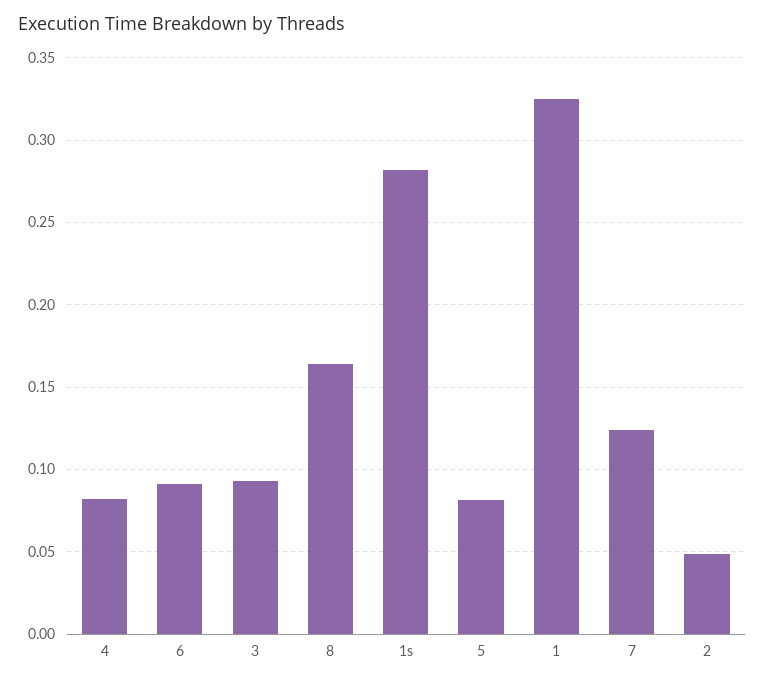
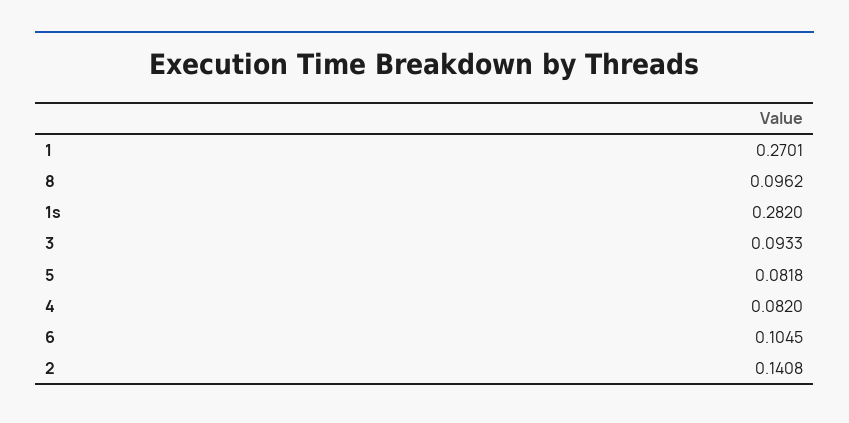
  {
    "4": 0.082,
-   "6": 0.09,
+   "6": 0.1045,
    "3": 0.0933,
-   "8": 0.165,
+   "8": 0.0962,
    "1s": 0.282,
    "5": 0.0818,
-   "1": 0.325,
+   "1": 0.2701,
-   "7": 0.125,
-   "2": 0.05
+   "2": 0.1408
  }

